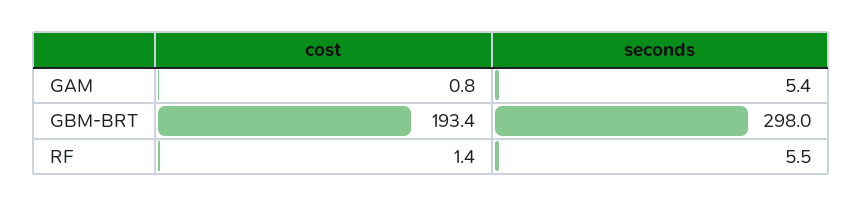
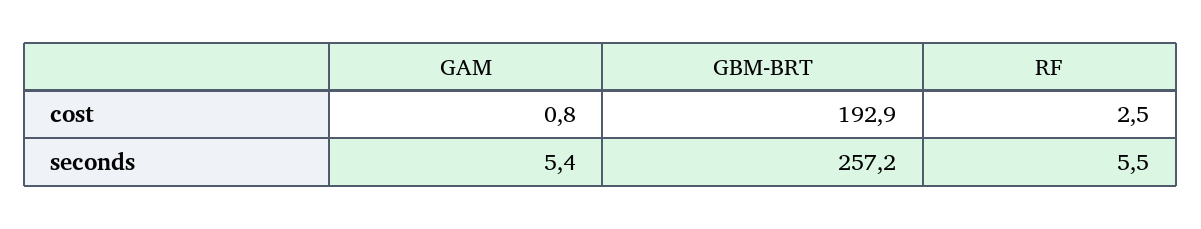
  {
    "cost": {
      "GAM": 0.8,
-     "GBM-BRT": 193.4,
+     "GBM-BRT": 192.9,
-     "RF": 1.4
+     "RF": 2.5
    },
    "seconds": {
      "GAM": 5.4,
-     "GBM-BRT": 298,
+     "GBM-BRT": 257.2,
      "RF": 5.5
    }
  }

